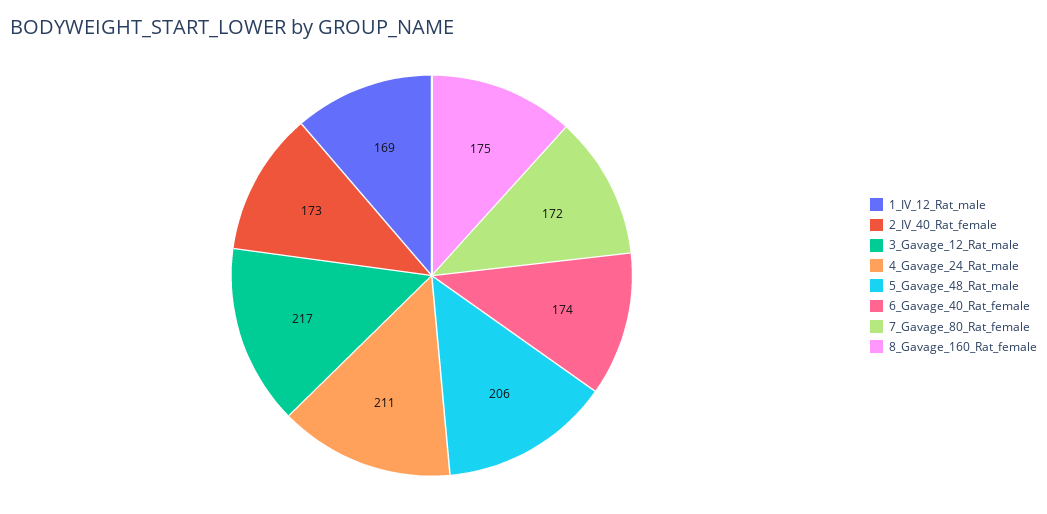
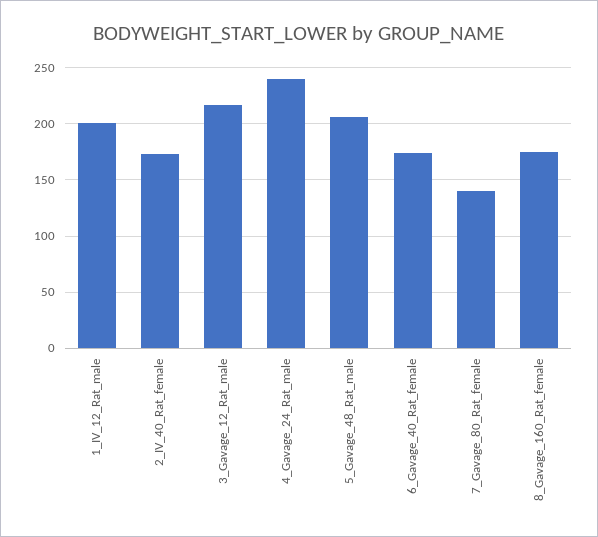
  {
-   "1_IV_12_Rat_male": 169,
+   "1_IV_12_Rat_male": 200,
    "2_IV_40_Rat_female": 173,
    "3_Gavage_12_Rat_male": 217,
-   "4_Gavage_24_Rat_male": 211,
+   "4_Gavage_24_Rat_male": 240,
    "5_Gavage_48_Rat_male": 206,
    "6_Gavage_40_Rat_female": 174,
-   "7_Gavage_80_Rat_female": 172,
+   "7_Gavage_80_Rat_female": 140,
    "8_Gavage_160_Rat_female": 175
  }

